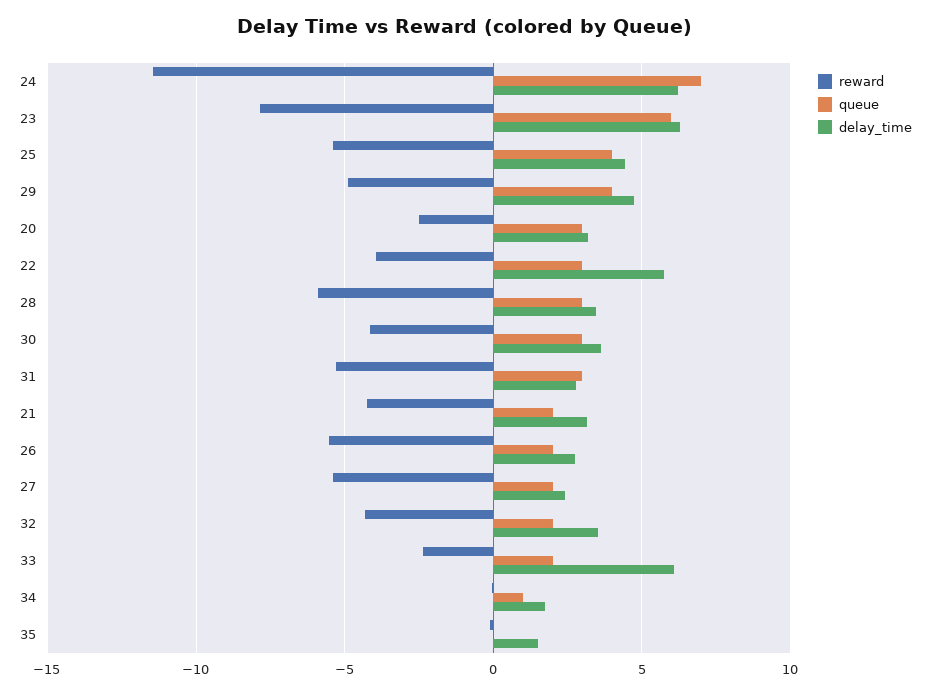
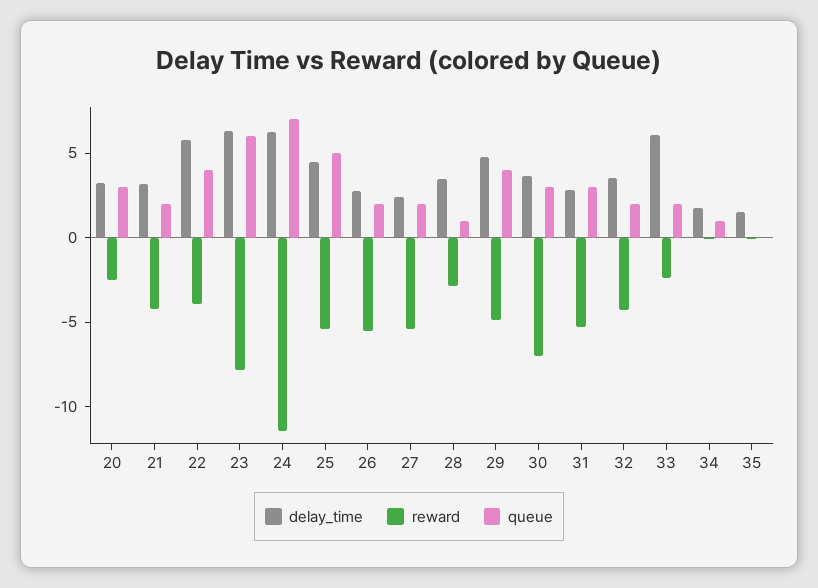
  {
    "reward": {
      "24": -11.5,
      "23": -8,
      "25": -5.5,
      "29": -5,
      "20": -2.5,
      "22": -4,
-     "28": -6,
+     "28": -3,
-     "30": -4,
+     "30": -7,
      "31": -5.5,
      "21": -4.5,
      "26": -5.5,
      "27": -5.5,
      "32": -4.5,
      "33": -2.5,
      "34": 0,
      "35": 0
    },
    "queue": {
      "24": 7,
      "23": 6,
-     "25": 4,
+     "25": 5,
      "29": 4,
      "20": 3,
-     "22": 3,
+     "22": 4,
-     "28": 3,
+     "28": 1,
      "30": 3,
      "31": 3,
      "21": 2,
      "26": 2,
      "27": 2,
      "32": 2,
      "33": 2,
      "34": 1,
      "35": 0
    },
    "delay_time": {
      "24": 6,
      "23": 6.5,
      "25": 4.5,
      "29": 4.5,
      "20": 3,
      "22": 6,
      "28": 3.5,
      "30": 3.5,
      "31": 3,
      "21": 3,
      "26": 3,
      "27": 2.5,
      "32": 3.5,
      "33": 6,
      "34": 1.5,
      "35": 1.5
    }
  }

